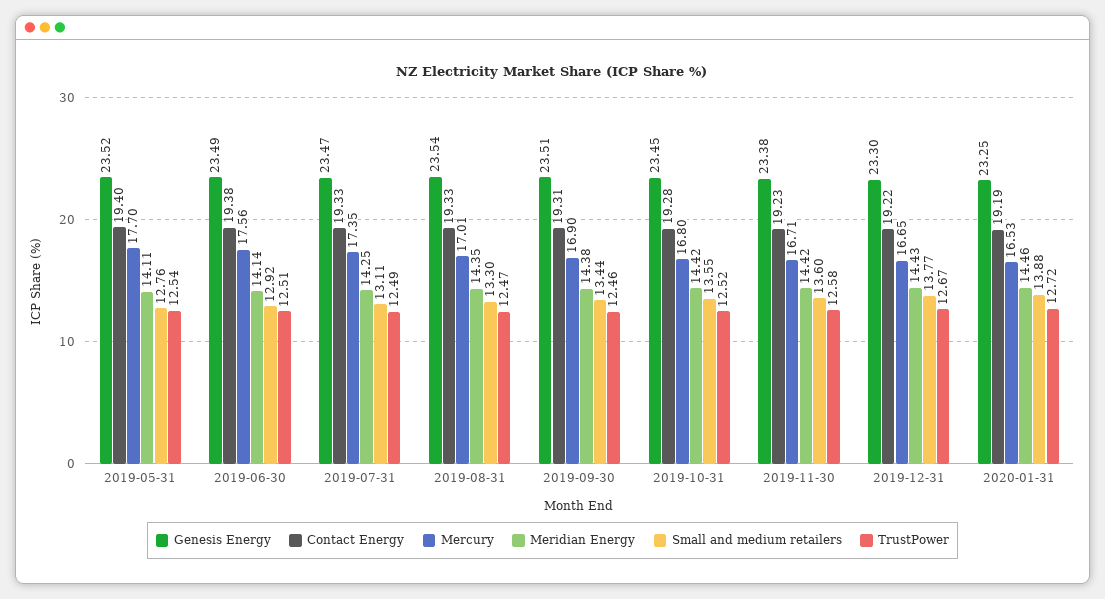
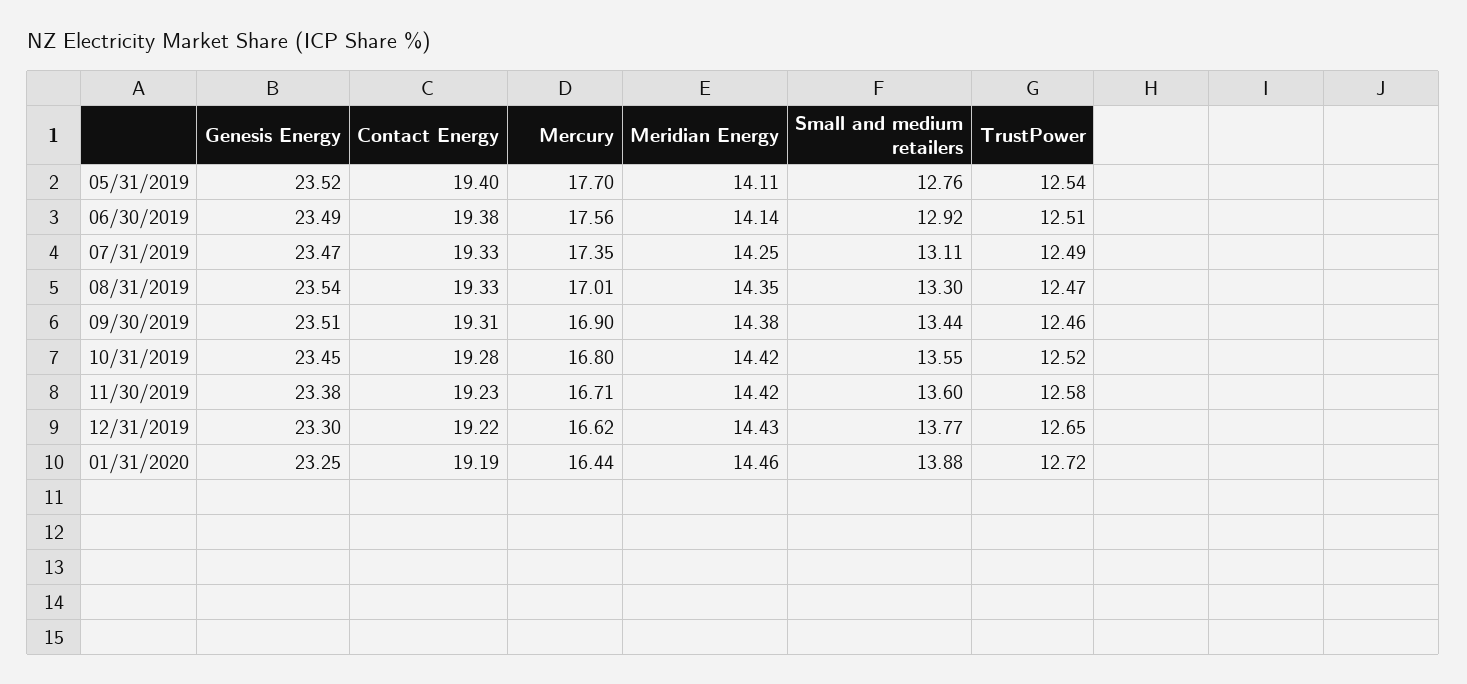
  {
    "Genesis Energy": {
      "2019-05-31": 23.52,
      "2019-06-30": 23.49,
      "2019-07-31": 23.47,
      "2019-08-31": 23.54,
      "2019-09-30": 23.51,
      "2019-10-31": 23.45,
      "2019-11-30": 23.38,
      "2019-12-31": 23.3,
      "2020-01-31": 23.25
    },
    "Contact Energy": {
      "2019-05-31": 19.4,
      "2019-06-30": 19.38,
      "2019-07-31": 19.33,
      "2019-08-31": 19.33,
      "2019-09-30": 19.31,
      "2019-10-31": 19.28,
      "2019-11-30": 19.23,
      "2019-12-31": 19.22,
      "2020-01-31": 19.19
    },
    "Mercury": {
      "2019-05-31": 17.7,
      "2019-06-30": 17.56,
      "2019-07-31": 17.35,
      "2019-08-31": 17.01,
      "2019-09-30": 16.9,
      "2019-10-31": 16.8,
      "2019-11-30": 16.71,
-     "2019-12-31": 16.65,
+     "2019-12-31": 16.62,
-     "2020-01-31": 16.53
+     "2020-01-31": 16.44
    },
    "Meridian Energy": {
      "2019-05-31": 14.11,
      "2019-06-30": 14.14,
      "2019-07-31": 14.25,
      "2019-08-31": 14.35,
      "2019-09-30": 14.38,
      "2019-10-31": 14.42,
      "2019-11-30": 14.42,
      "2019-12-31": 14.43,
      "2020-01-31": 14.46
    },
    "Small and medium retailers": {
      "2019-05-31": 12.76,
      "2019-06-30": 12.92,
      "2019-07-31": 13.11,
      "2019-08-31": 13.3,
      "2019-09-30": 13.44,
      "2019-10-31": 13.55,
      "2019-11-30": 13.6,
      "2019-12-31": 13.77,
      "2020-01-31": 13.88
    },
    "TrustPower": {
      "2019-05-31": 12.54,
      "2019-06-30": 12.51,
      "2019-07-31": 12.49,
      "2019-08-31": 12.47,
      "2019-09-30": 12.46,
      "2019-10-31": 12.52,
      "2019-11-30": 12.58,
-     "2019-12-31": 12.67,
+     "2019-12-31": 12.65,
      "2020-01-31": 12.72
    }
  }

